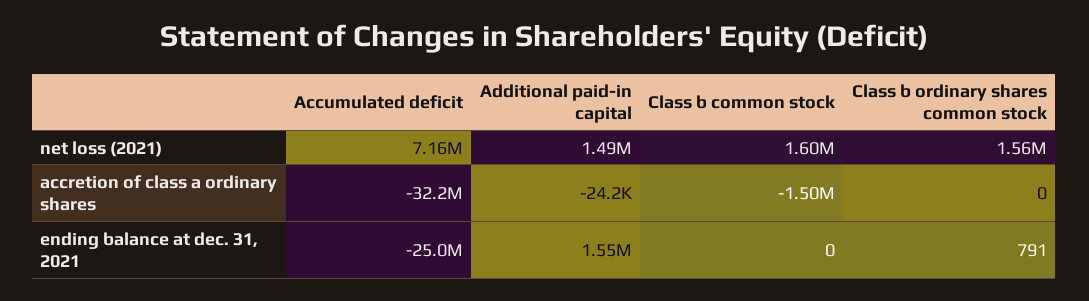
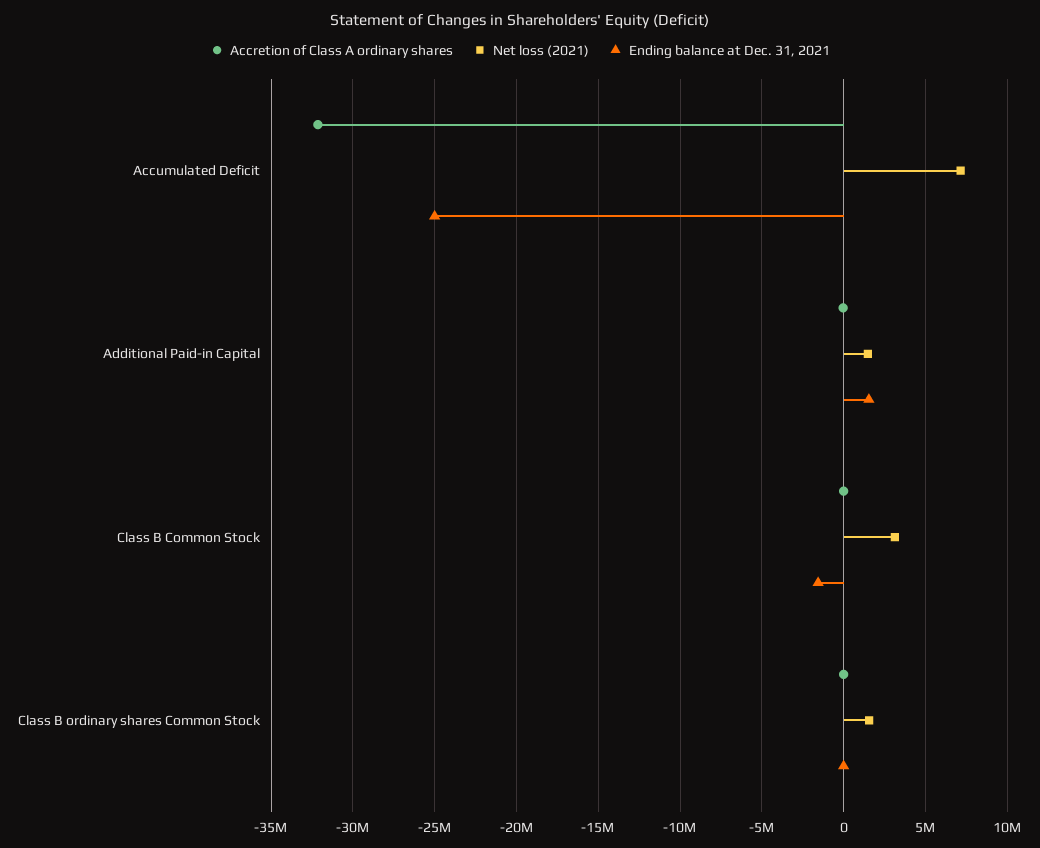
  {
    "net loss (2021)": {
      "Accumulated deficit": 7160000,
      "Additional paid-in capital": 1490000,
-     "Class b common stock": 1600000,
+     "Class b common stock": 3000000,
      "Class b ordinary shares common stock": 1560000
    },
    "accretion of class a ordinary shares": {
      "Accumulated deficit": -32200000,
      "Additional paid-in capital": -24200,
-     "Class b common stock": -1500000,
+     "Class b common stock": 0,
      "Class b ordinary shares common stock": 0
    },
    "ending balance at dec. 31, 2021": {
      "Accumulated deficit": -25000000,
      "Additional paid-in capital": 1550000,
-     "Class b common stock": 0,
+     "Class b common stock": -1500000,
      "Class b ordinary shares common stock": 791
    }
  }

